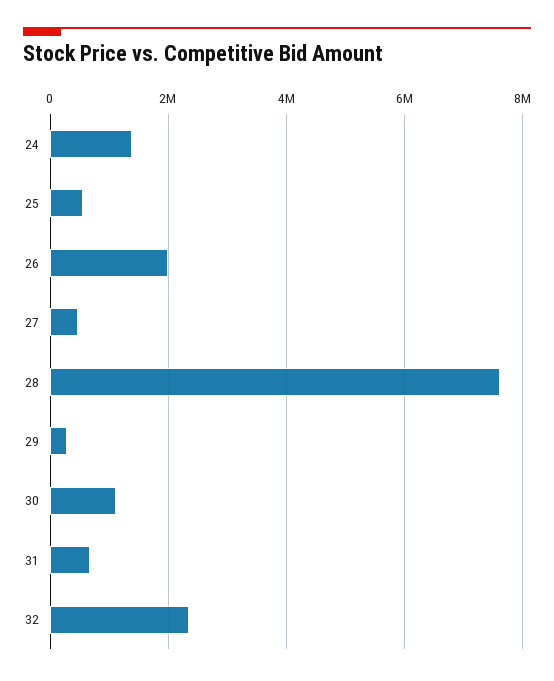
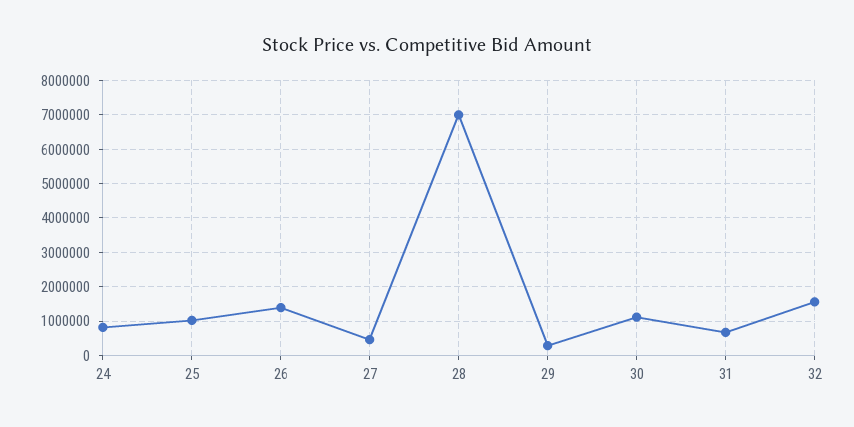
  {
-   "24": 1400000,
+   "24": 800000,
-   "25": 600000,
+   "25": 1000000,
-   "26": 2000000,
+   "26": 1400000,
    "27": 400000,
-   "28": 7600000,
+   "28": 7000000,
    "29": 200000,
    "30": 1200000,
    "31": 600000,
-   "32": 2400000
+   "32": 1600000
  }

